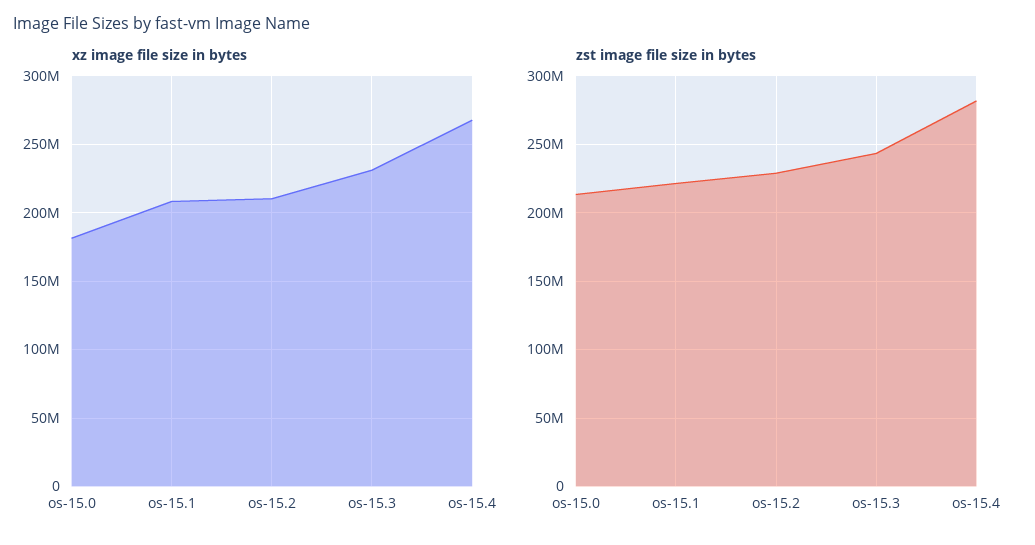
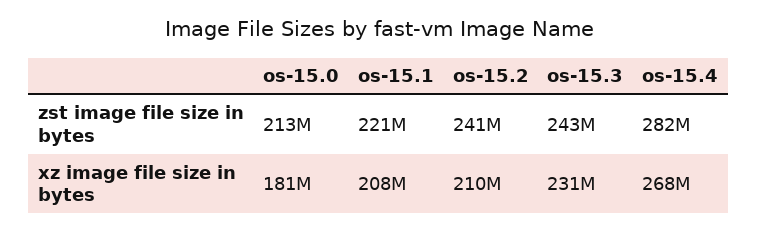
  {
    "xz image file size in bytes": {
      "os-15.0": 181000000,
      "os-15.1": 208000000,
      "os-15.2": 210000000,
      "os-15.3": 231000000,
      "os-15.4": 268000000
    },
    "zst image file size in bytes": {
      "os-15.0": 213000000,
      "os-15.1": 221000000,
-     "os-15.2": 230000000,
+     "os-15.2": 241000000,
      "os-15.3": 243000000,
      "os-15.4": 282000000
    }
  }

